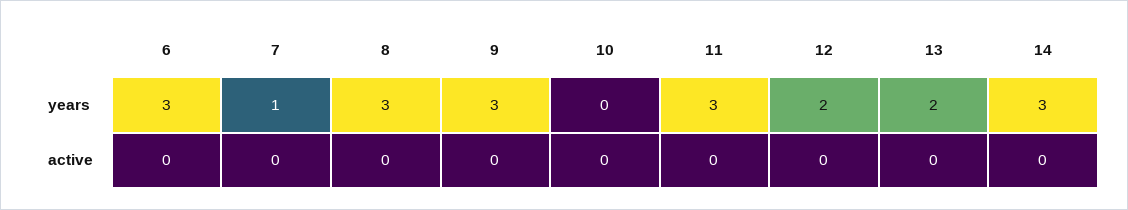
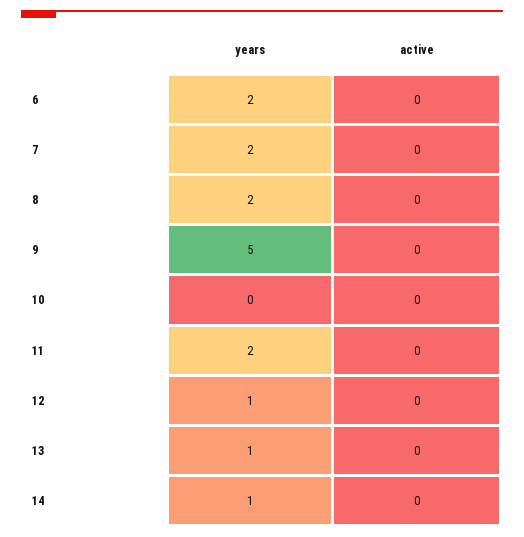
  {
    "6": {
-     "years": 3,
+     "years": 2,
      "active": 0
    },
    "7": {
-     "years": 1,
+     "years": 2,
      "active": 0
    },
    "8": {
-     "years": 3,
+     "years": 2,
      "active": 0
    },
    "9": {
-     "years": 3,
+     "years": 5,
      "active": 0
    },
    "10": {
      "years": 0,
      "active": 0
    },
    "11": {
-     "years": 3,
+     "years": 2,
      "active": 0
    },
    "12": {
-     "years": 2,
+     "years": 1,
      "active": 0
    },
    "13": {
-     "years": 2,
+     "years": 1,
      "active": 0
    },
    "14": {
-     "years": 3,
+     "years": 1,
      "active": 0
    }
  }

